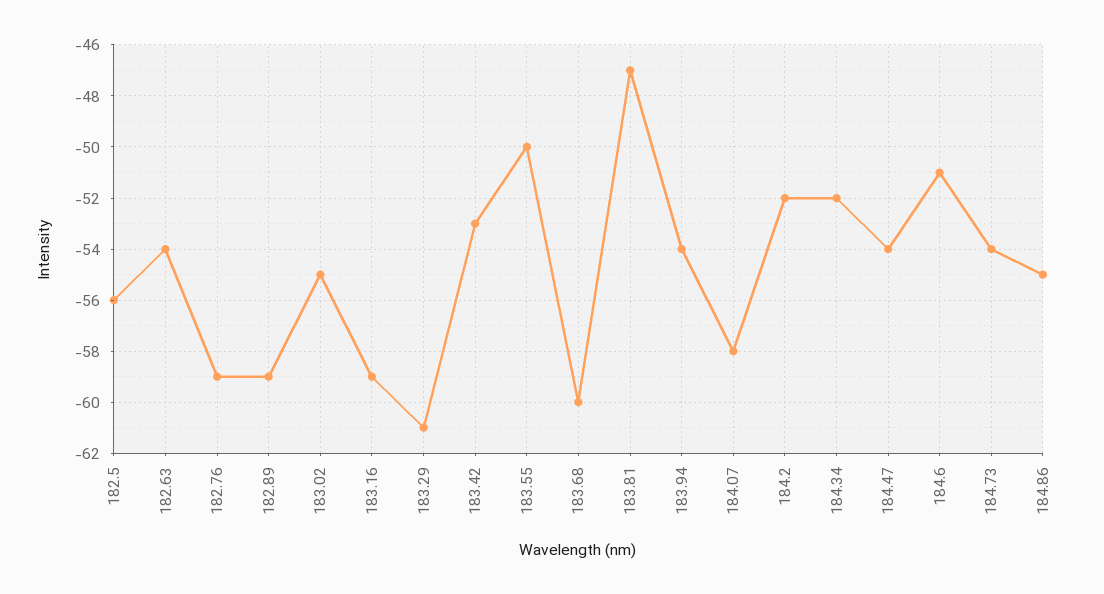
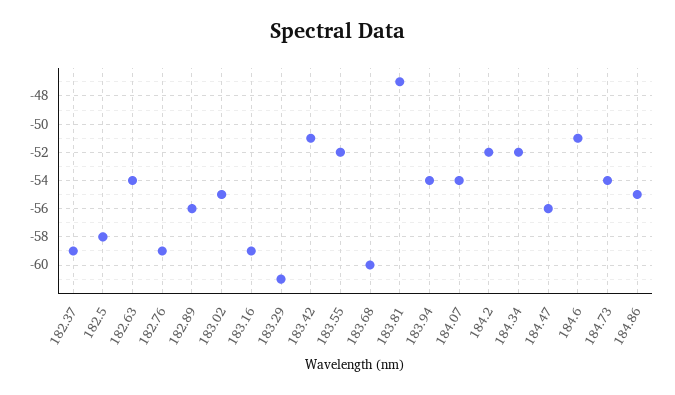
  {
-   "182.5": -56,
+   "182.5": -58,
    "182.63": -54,
    "182.76": -59,
-   "182.89": -59,
+   "182.89": -56,
    "183.02": -55,
    "183.16": -59,
    "183.29": -61,
-   "183.42": -53,
+   "183.42": -51,
-   "183.55": -50,
+   "183.55": -52,
    "183.68": -60,
    "183.81": -47,
    "183.94": -54,
-   "184.07": -58,
+   "184.07": -54,
    "184.2": -52,
    "184.34": -52,
-   "184.47": -54,
+   "184.47": -56,
    "184.6": -51,
    "184.73": -54,
-   "184.86": -55
+   "184.86": -55,
+   "182.37": -59
  }

